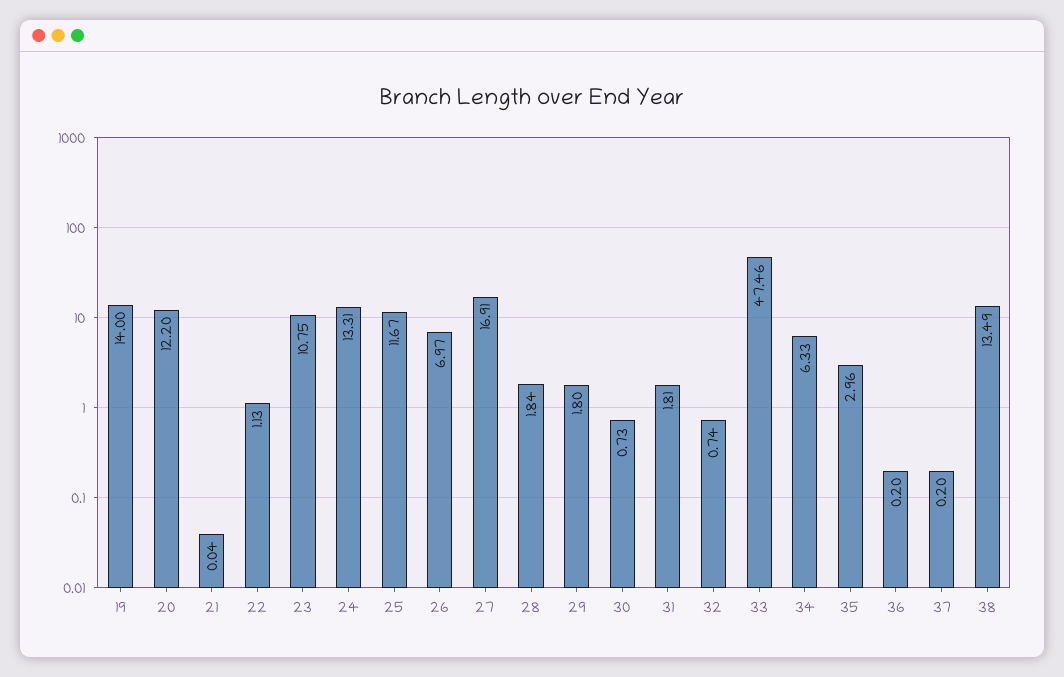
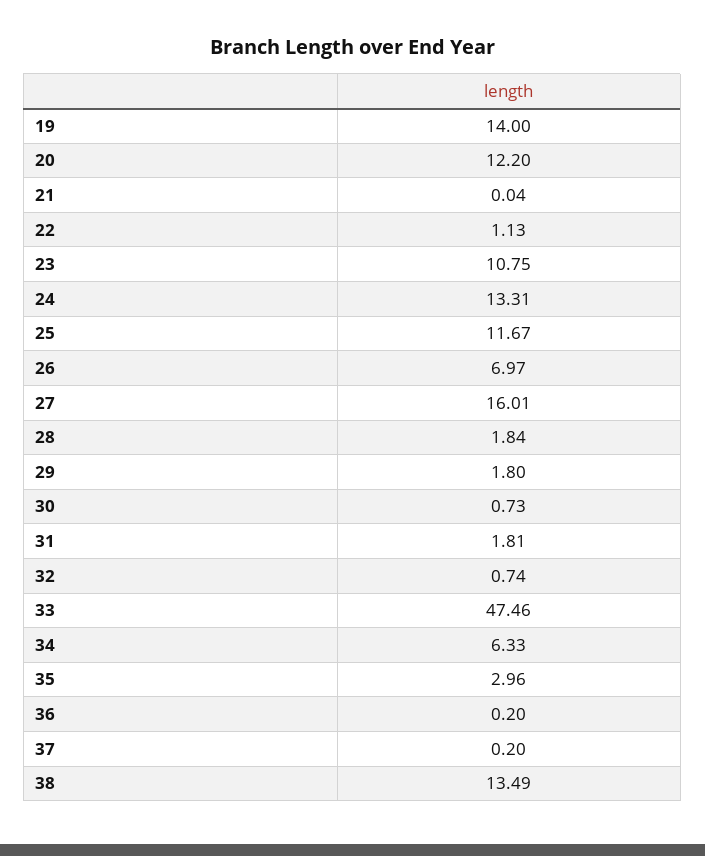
  {
    "19": 14,
    "20": 12.2,
    "21": 0.04,
    "22": 1.13,
    "23": 10.75,
    "24": 13.31,
    "25": 11.67,
    "26": 6.97,
-   "27": 16.91,
+   "27": 16.01,
    "28": 1.84,
    "29": 1.8,
    "30": 0.73,
    "31": 1.81,
    "32": 0.74,
    "33": 47.46,
    "34": 6.33,
    "35": 2.96,
    "36": 0.2,
    "37": 0.2,
    "38": 13.49
  }

